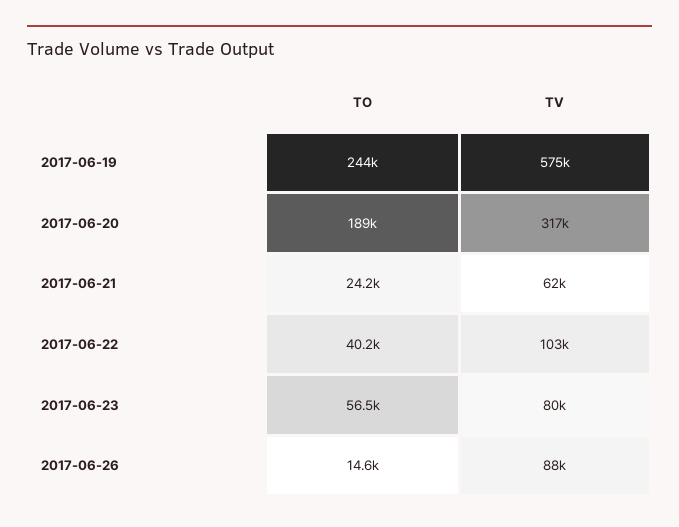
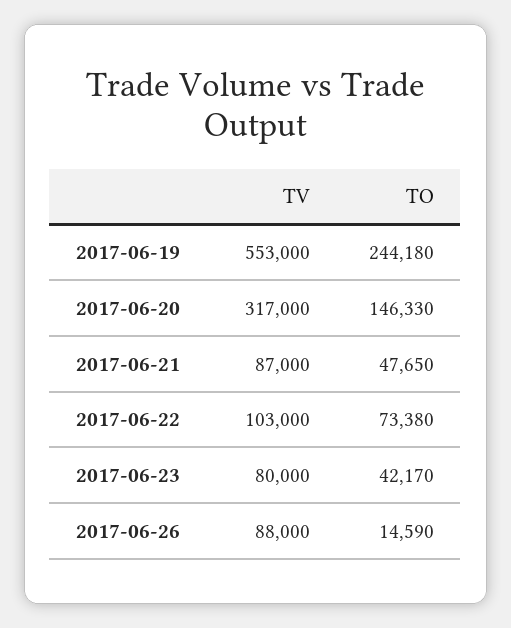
  {
    "TO": {
      "2017-06-19": 244180,
-     "2017-06-20": 189000,
+     "2017-06-20": 146330,
-     "2017-06-21": 24200,
+     "2017-06-21": 47650,
-     "2017-06-22": 40200,
+     "2017-06-22": 73380,
-     "2017-06-23": 56500,
+     "2017-06-23": 42170,
      "2017-06-26": 14590
    },
    "TV": {
-     "2017-06-19": 575000,
+     "2017-06-19": 553000,
      "2017-06-20": 317000,
-     "2017-06-21": 62000,
+     "2017-06-21": 87000,
      "2017-06-22": 103000,
      "2017-06-23": 80000,
      "2017-06-26": 88000
    }
  }

